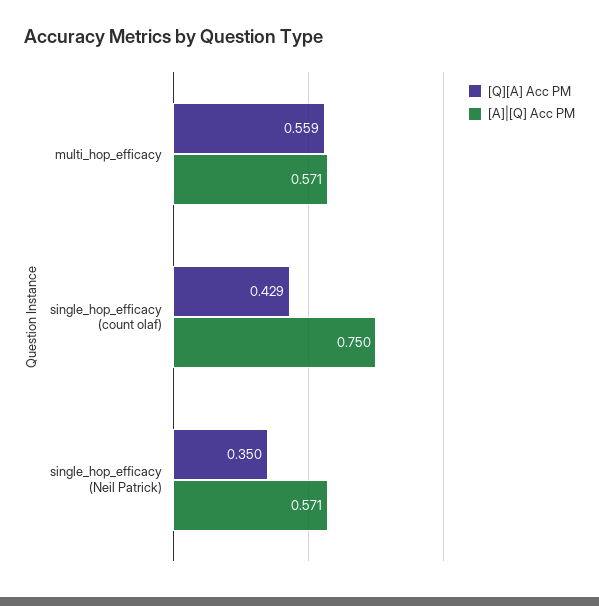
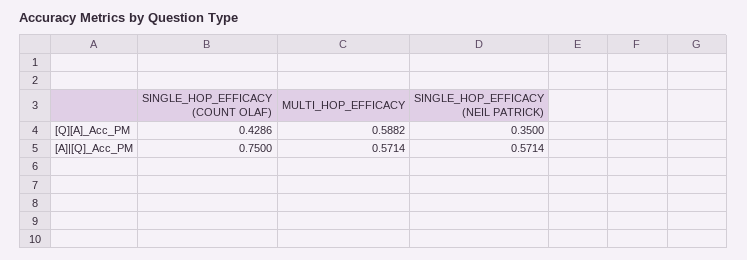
  {
    "[Q][A] Acc PM": {
-     "multi_hop_efficacy": 0.559,
+     "multi_hop_efficacy": 0.5882,
      "single_hop_efficacy (count olaf)": 0.4286,
      "single_hop_efficacy (Neil Patrick)": 0.35
    },
    "[A]|[Q] Acc PM": {
      "multi_hop_efficacy": 0.5714,
      "single_hop_efficacy (count olaf)": 0.75,
      "single_hop_efficacy (Neil Patrick)": 0.5714
    }
  }

